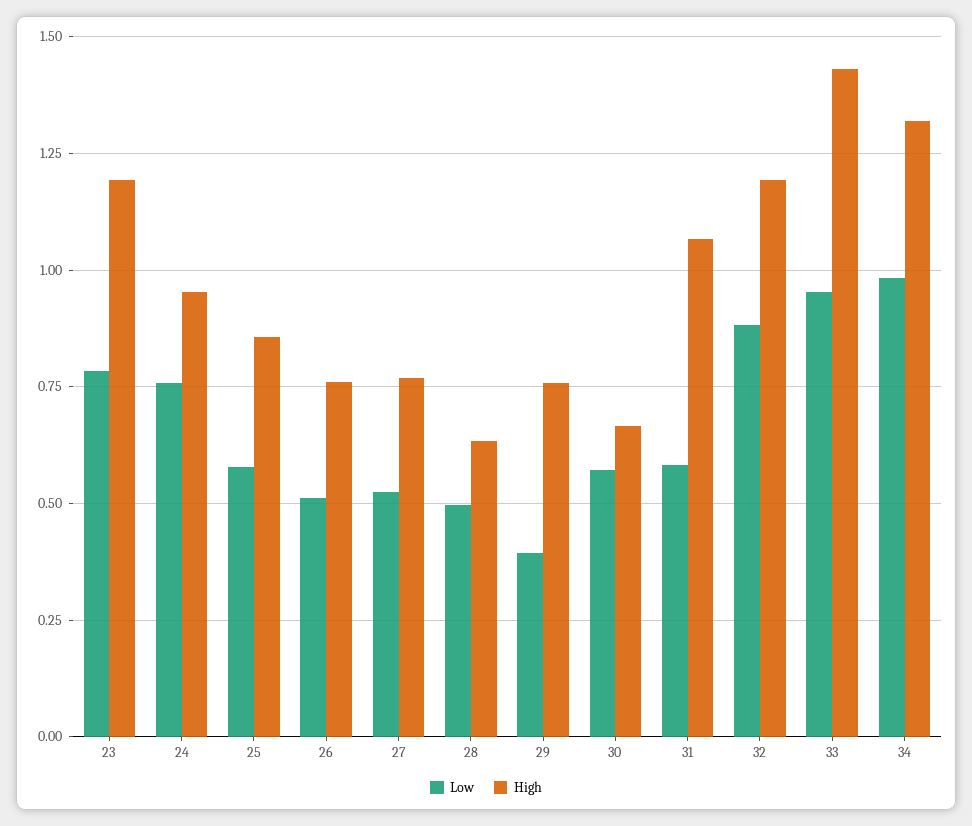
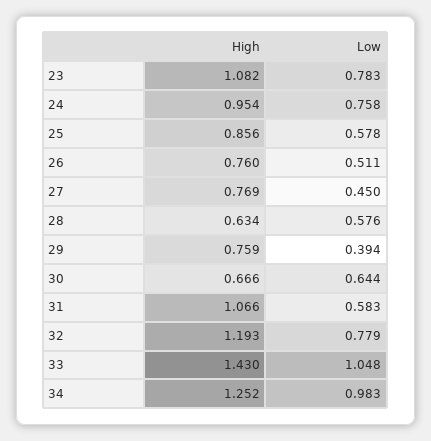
  {
    "Low": {
      "23": 0.783,
      "24": 0.758,
      "25": 0.578,
      "26": 0.511,
-     "27": 0.525,
+     "27": 0.45,
-     "28": 0.5,
+     "28": 0.576,
      "29": 0.394,
-     "30": 0.575,
+     "30": 0.644,
      "31": 0.583,
-     "32": 0.875,
+     "32": 0.779,
-     "33": 0.95,
+     "33": 1.048,
      "34": 0.983
    },
    "High": {
-     "23": 1.2,
+     "23": 1.082,
      "24": 0.954,
      "25": 0.856,
      "26": 0.76,
      "27": 0.769,
      "28": 0.634,
      "29": 0.759,
      "30": 0.666,
      "31": 1.066,
      "32": 1.193,
      "33": 1.43,
-     "34": 1.325
+     "34": 1.252
    }
  }

